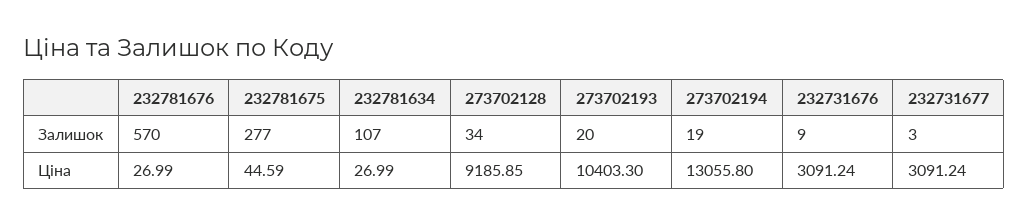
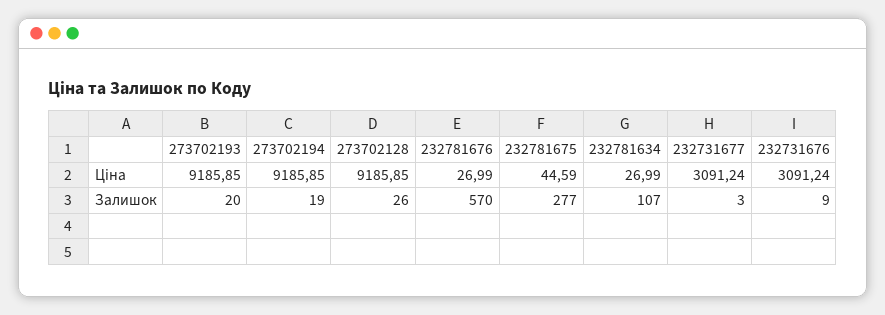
  {
    "232781676": {
      "Залишок": 570,
      "Ціна": 26.99
    },
    "232781675": {
      "Залишок": 277,
      "Ціна": 44.59
    },
    "232781634": {
      "Залишок": 107,
      "Ціна": 26.99
    },
    "273702128": {
-     "Залишок": 34,
+     "Залишок": 26,
      "Ціна": 9185.85
    },
    "273702193": {
      "Залишок": 20,
-     "Ціна": 10403.3
+     "Ціна": 9185.85
    },
    "273702194": {
      "Залишок": 19,
-     "Ціна": 13055.8
+     "Ціна": 9185.85
    },
    "232731676": {
      "Залишок": 9,
      "Ціна": 3091.24
    },
    "232731677": {
      "Залишок": 3,
      "Ціна": 3091.24
    }
  }

